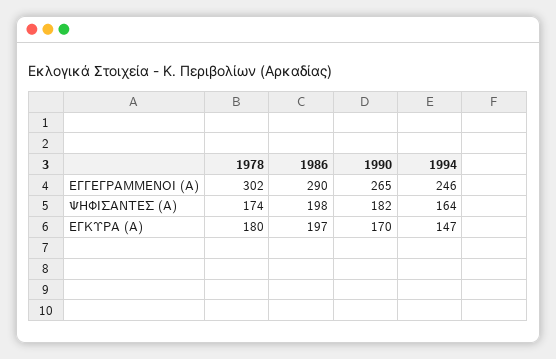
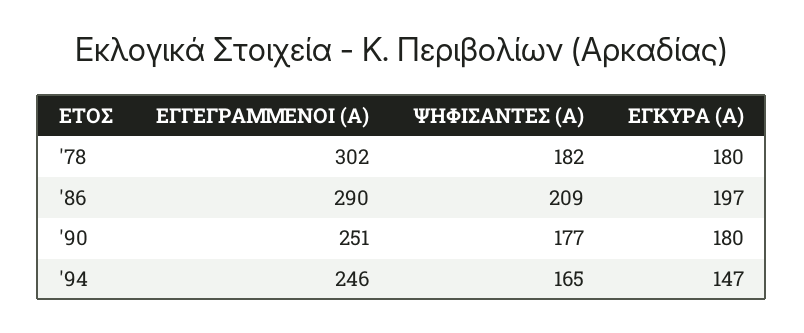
  {
    "1978": {
      "ΕΓΓΕΓΡΑΜΜΕΝΟΙ (Α)": 302,
-     "ΨΗΦΙΣΑΝΤΕΣ (Α)": 174,
+     "ΨΗΦΙΣΑΝΤΕΣ (Α)": 182,
      "ΕΓΚΥΡΑ (Α)": 180
    },
    "1986": {
      "ΕΓΓΕΓΡΑΜΜΕΝΟΙ (Α)": 290,
-     "ΨΗΦΙΣΑΝΤΕΣ (Α)": 198,
+     "ΨΗΦΙΣΑΝΤΕΣ (Α)": 209,
      "ΕΓΚΥΡΑ (Α)": 197
    },
    "1990": {
-     "ΕΓΓΕΓΡΑΜΜΕΝΟΙ (Α)": 265,
+     "ΕΓΓΕΓΡΑΜΜΕΝΟΙ (Α)": 251,
-     "ΨΗΦΙΣΑΝΤΕΣ (Α)": 182,
+     "ΨΗΦΙΣΑΝΤΕΣ (Α)": 177,
-     "ΕΓΚΥΡΑ (Α)": 170
+     "ΕΓΚΥΡΑ (Α)": 180
    },
    "1994": {
      "ΕΓΓΕΓΡΑΜΜΕΝΟΙ (Α)": 246,
-     "ΨΗΦΙΣΑΝΤΕΣ (Α)": 164,
+     "ΨΗΦΙΣΑΝΤΕΣ (Α)": 165,
      "ΕΓΚΥΡΑ (Α)": 147
    }
  }

